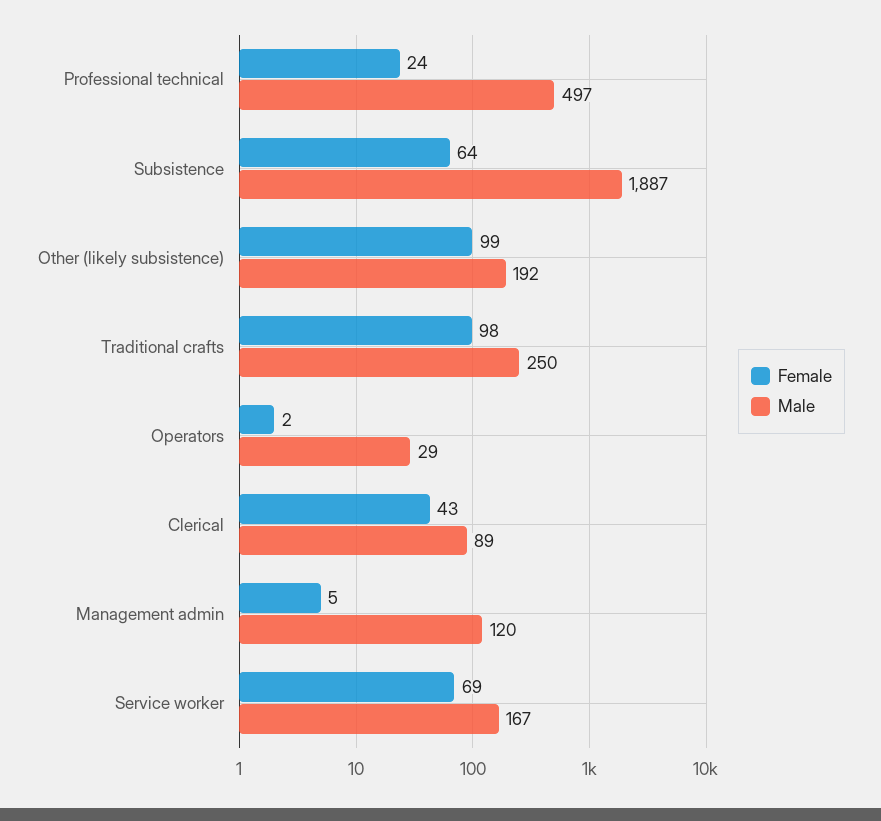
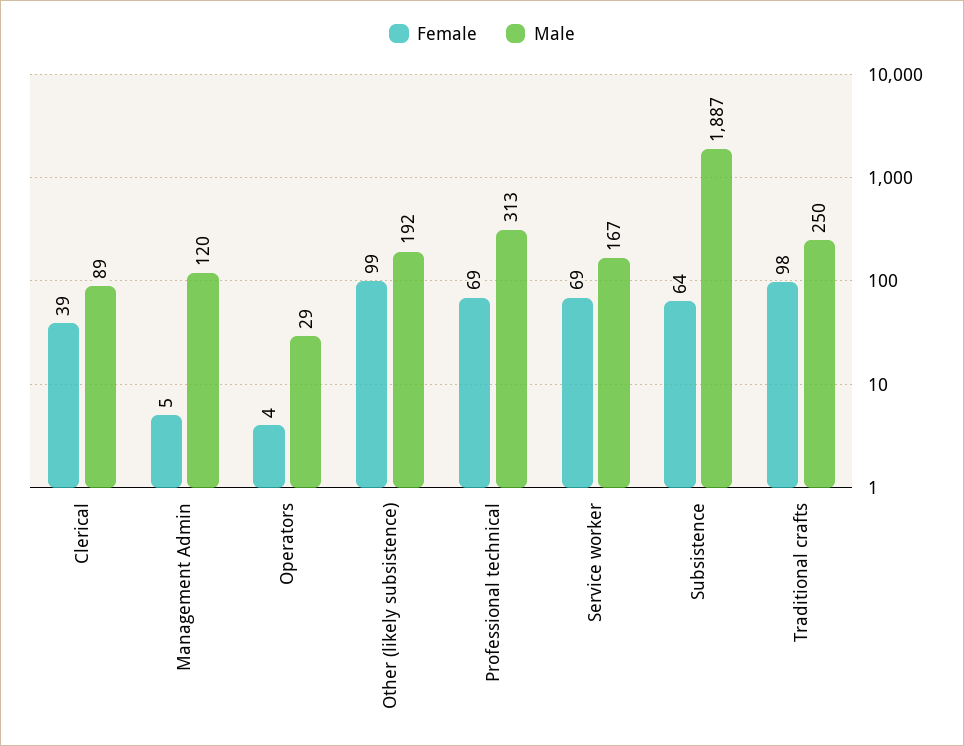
  {
    "Female": {
-     "Professional technical": 24,
+     "Professional technical": 69,
      "Subsistence": 64,
      "Other (likely subsistence)": 99,
      "Traditional crafts": 98,
-     "Operators": 2,
+     "Operators": 4,
-     "Clerical": 43,
+     "Clerical": 39,
      "Management admin": 5,
      "Service worker": 69
    },
    "Male": {
-     "Professional technical": 497,
+     "Professional technical": 313,
      "Subsistence": 1887,
      "Other (likely subsistence)": 192,
      "Traditional crafts": 250,
      "Operators": 29,
      "Clerical": 89,
      "Management admin": 120,
      "Service worker": 167
    }
  }

